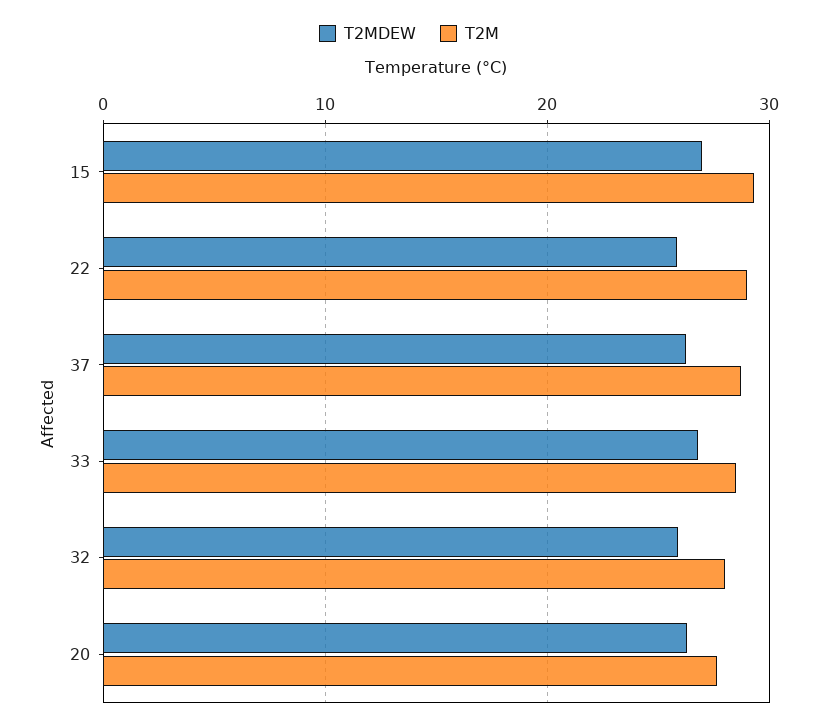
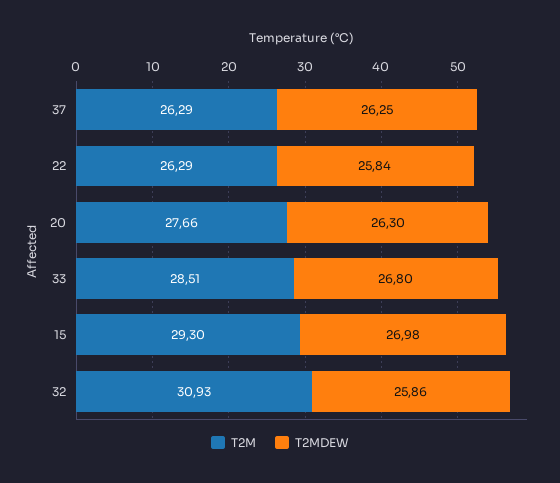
  {
    "T2MDEW": {
      "15": 26.98,
      "22": 25.84,
      "37": 26.25,
      "33": 26.8,
      "32": 25.86,
      "20": 26.3
    },
    "T2M": {
      "15": 29.3,
-     "22": 29,
+     "22": 26.29,
-     "37": 29,
+     "37": 26.29,
      "33": 28.51,
-     "32": 28,
+     "32": 30.93,
      "20": 27.66
    }
  }

